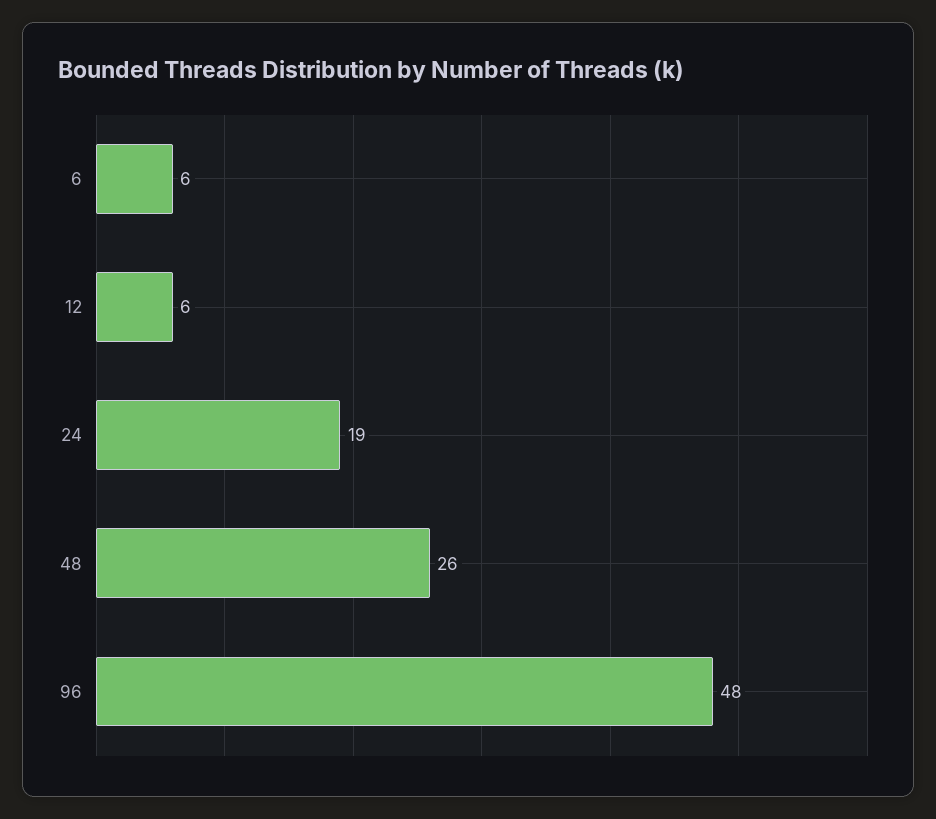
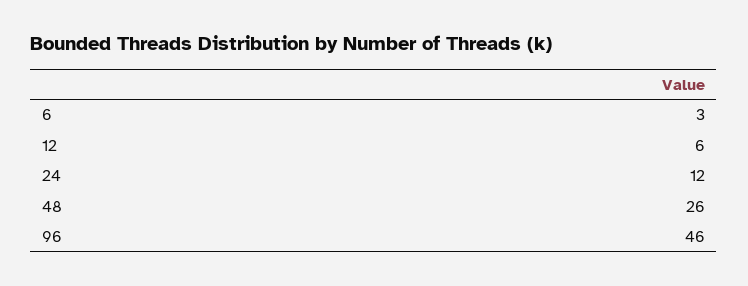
  {
-   "6": 6,
+   "6": 3,
    "12": 6,
-   "24": 19,
+   "24": 12,
    "48": 26,
-   "96": 48
+   "96": 46
  }

